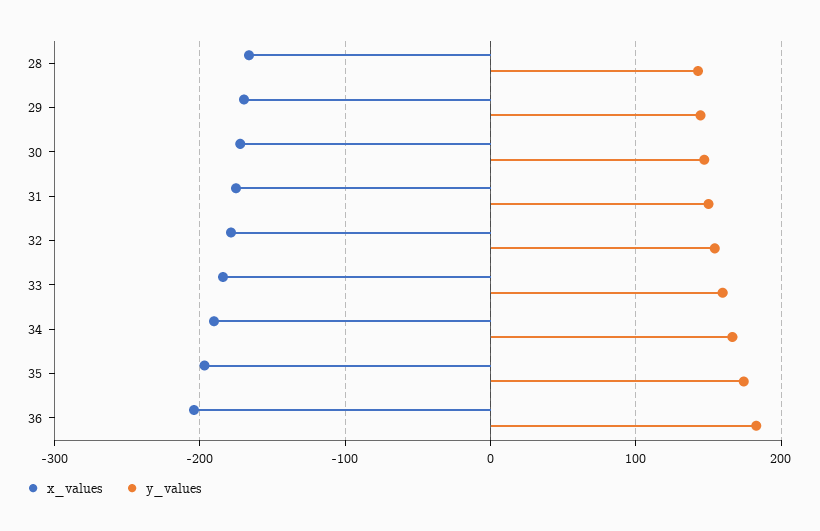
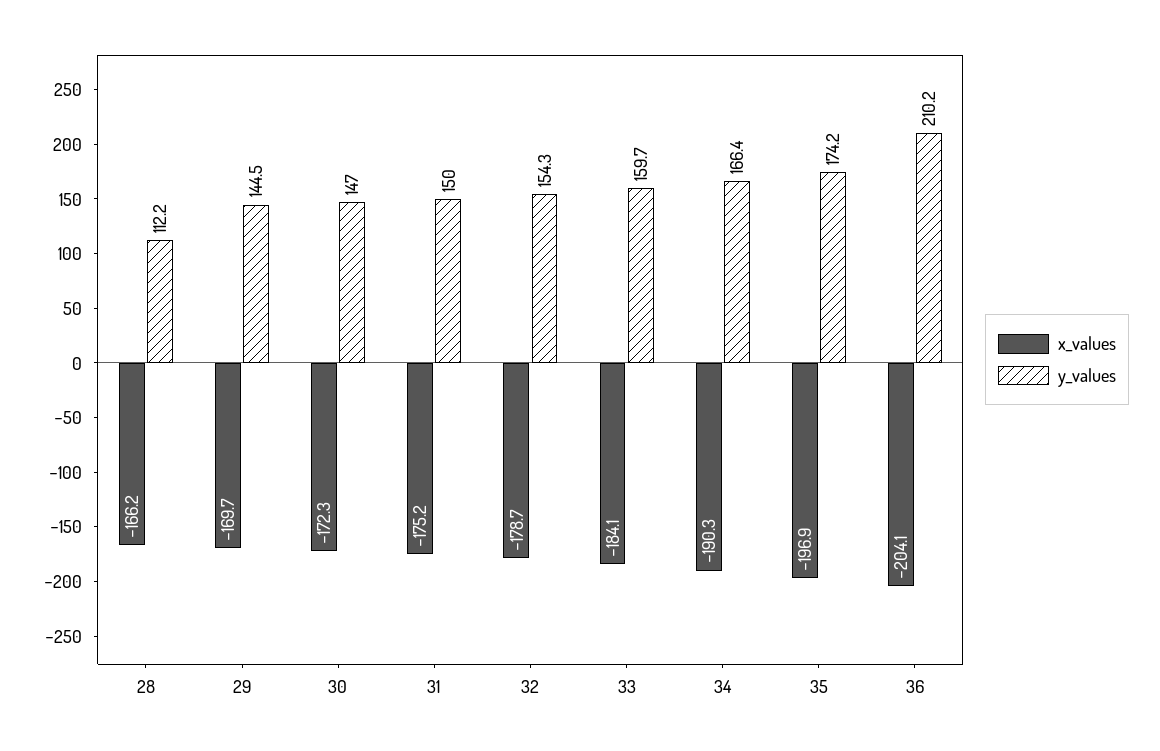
  {
    "x_values": {
      "28": -166.2,
      "29": -169.7,
      "30": -172.3,
      "31": -175.2,
      "32": -178.7,
      "33": -184.1,
      "34": -190.3,
      "35": -196.9,
      "36": -204.1
    },
    "y_values": {
-     "28": 140,
+     "28": 112.2,
      "29": 144.5,
      "30": 147,
      "31": 150,
      "32": 154.3,
      "33": 159.7,
      "34": 166.4,
      "35": 174.2,
-     "36": 180
+     "36": 210.2
    }
  }

